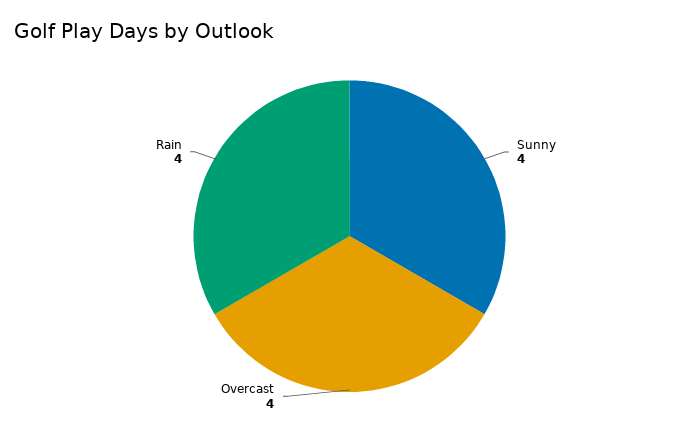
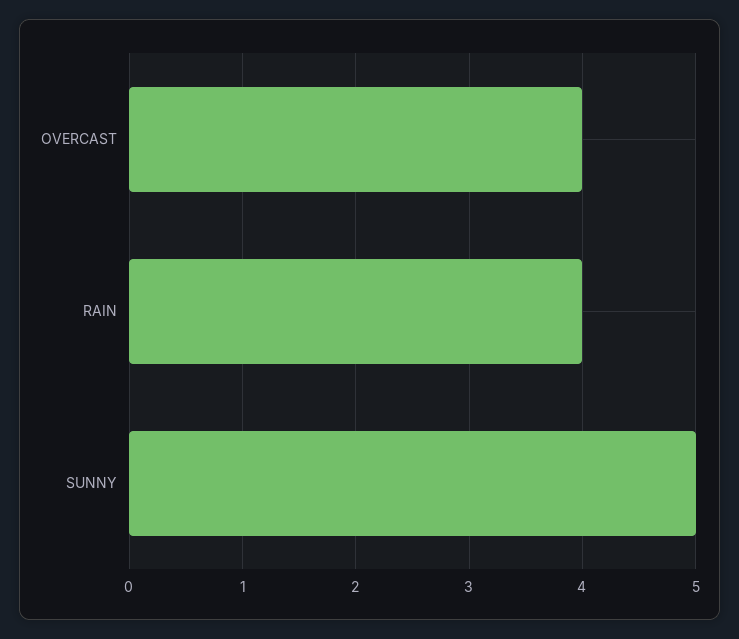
  {
-   "Sunny": 4,
+   "Sunny": 5,
    "Overcast": 4,
    "Rain": 4
  }

